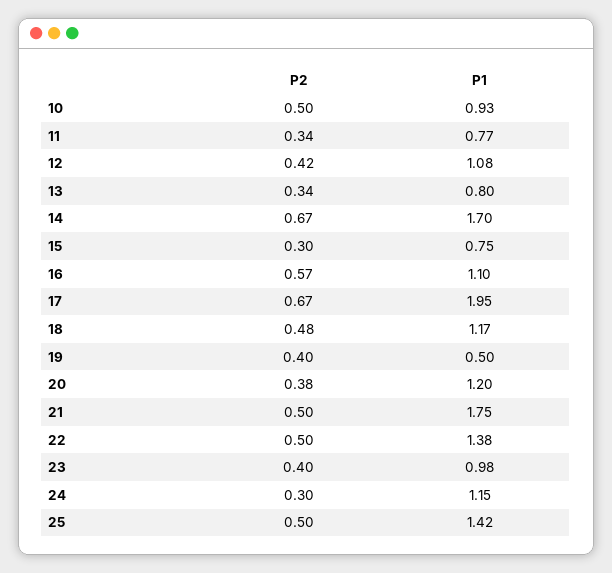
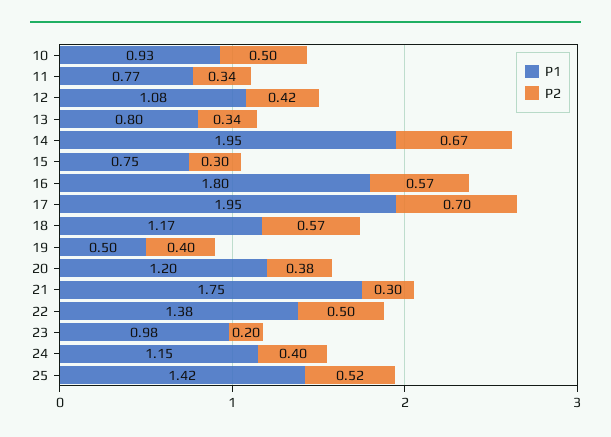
  {
    "P2": {
      "10": 0.5,
      "11": 0.34,
      "12": 0.42,
      "13": 0.34,
      "14": 0.67,
      "15": 0.3,
      "16": 0.57,
-     "17": 0.67,
+     "17": 0.7,
-     "18": 0.48,
+     "18": 0.57,
      "19": 0.4,
      "20": 0.38,
-     "21": 0.5,
+     "21": 0.3,
      "22": 0.5,
-     "23": 0.4,
+     "23": 0.2,
-     "24": 0.3,
+     "24": 0.4,
-     "25": 0.5
+     "25": 0.52
    },
    "P1": {
      "10": 0.93,
      "11": 0.77,
      "12": 1.08,
      "13": 0.8,
-     "14": 1.7,
+     "14": 1.95,
      "15": 0.75,
-     "16": 1.1,
+     "16": 1.8,
      "17": 1.95,
      "18": 1.17,
      "19": 0.5,
      "20": 1.2,
      "21": 1.75,
      "22": 1.38,
      "23": 0.98,
      "24": 1.15,
      "25": 1.42
    }
  }

